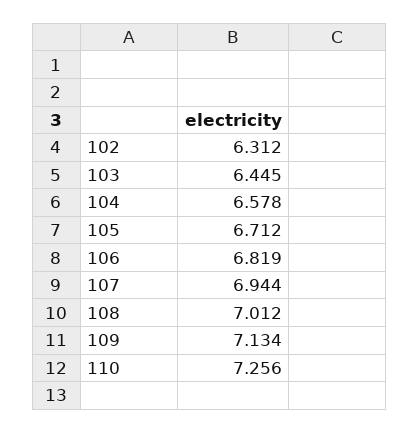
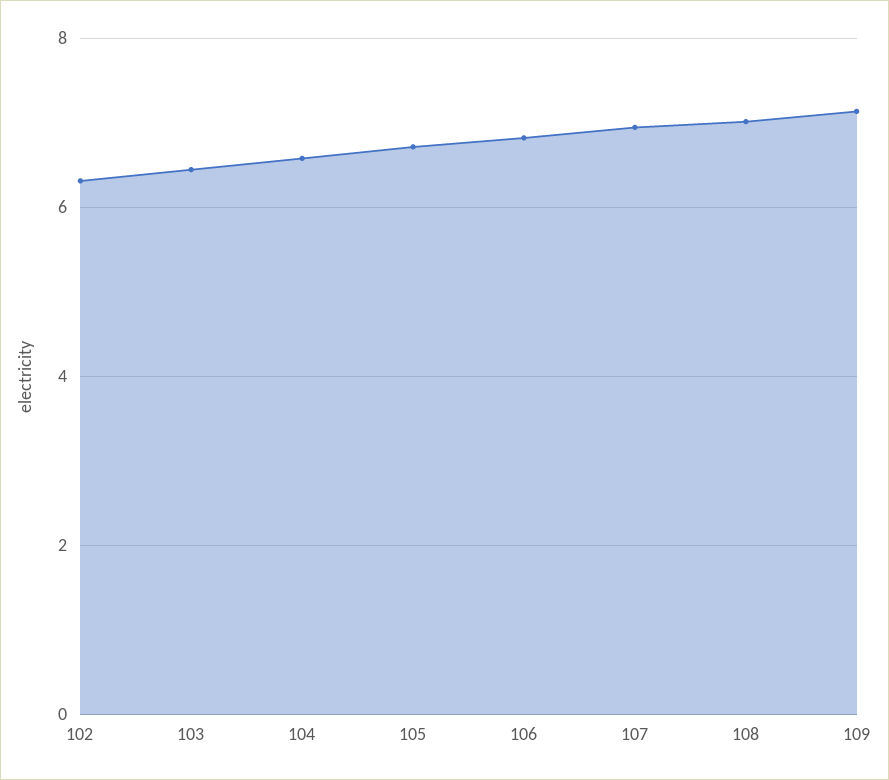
  {
    "102": 6.312,
    "103": 6.445,
    "104": 6.578,
    "105": 6.712,
    "106": 6.819,
    "107": 6.944,
    "108": 7.012,
-   "109": 7.134,
+   "109": 7.134
-   "110": 7.256
  }

